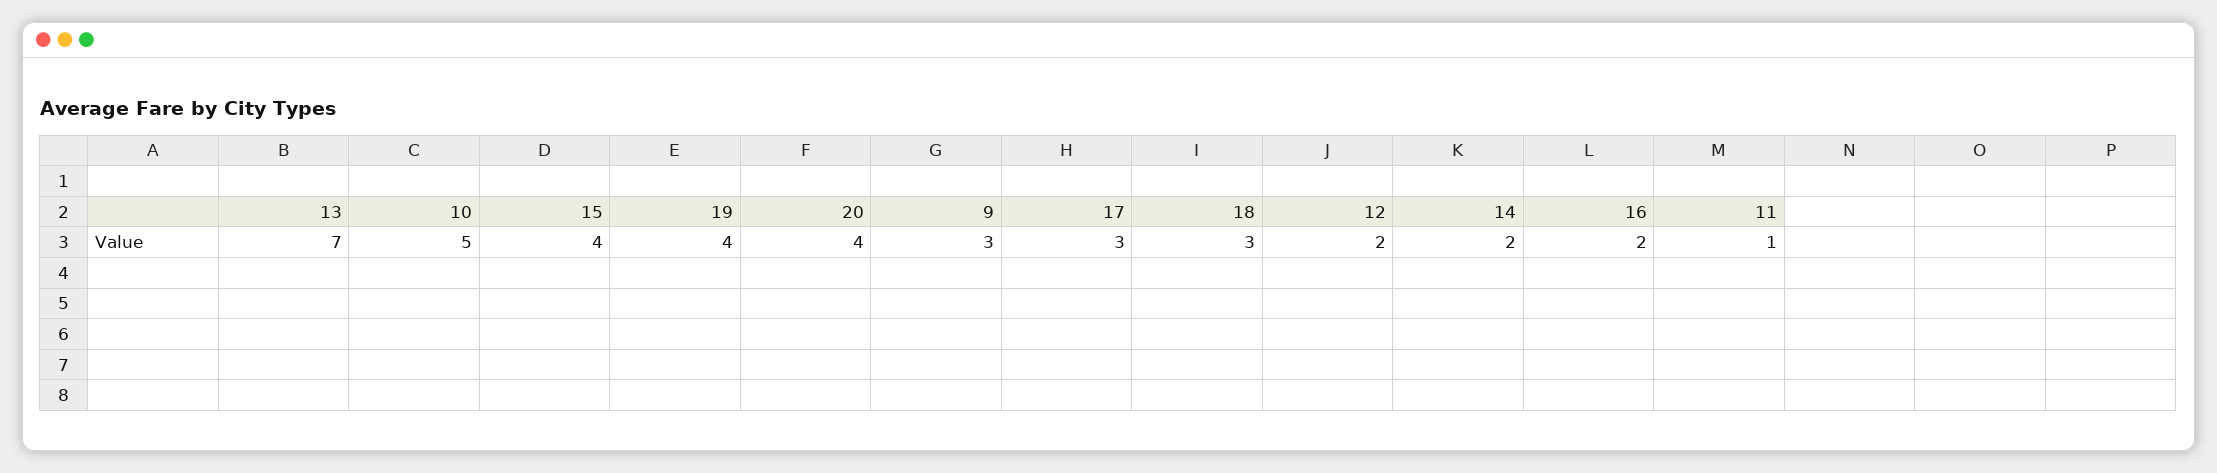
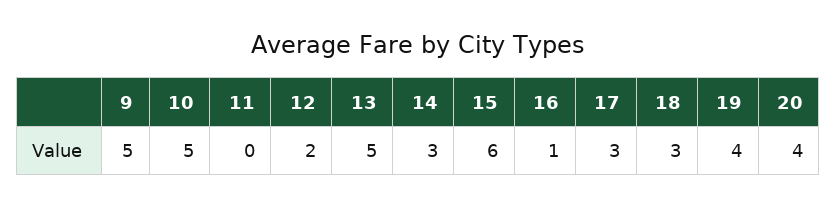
  {
-   "13": 7,
+   "13": 5,
    "10": 5,
-   "15": 4,
+   "15": 6,
    "19": 4,
    "20": 4,
-   "9": 3,
+   "9": 5,
    "17": 3,
    "18": 3,
    "12": 2,
-   "14": 2,
+   "14": 3,
-   "16": 2,
+   "16": 1,
-   "11": 1
+   "11": 0
  }

